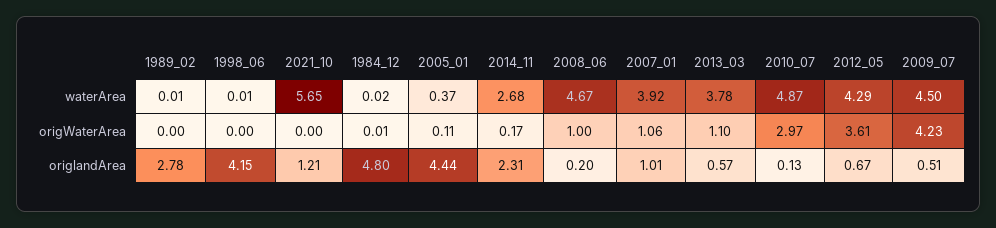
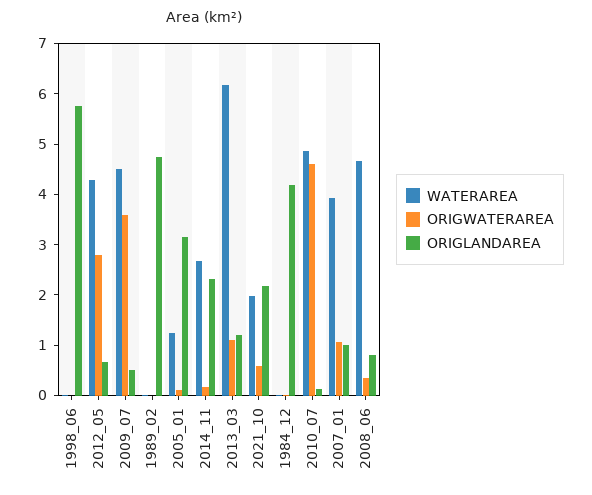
  {
    "waterArea": {
      "1989_02": 0.01,
      "1998_06": 0.01,
-     "2021_10": 5.65,
+     "2021_10": 2,
      "1984_12": 0.02,
-     "2005_01": 0.37,
+     "2005_01": 1.2,
      "2014_11": 2.68,
      "2008_06": 4.67,
      "2007_01": 3.92,
-     "2013_03": 3.78,
+     "2013_03": 6.2,
      "2010_07": 4.87,
      "2012_05": 4.29,
      "2009_07": 4.5
    },
    "origWaterArea": {
      "1989_02": 0,
      "1998_06": 0,
-     "2021_10": 0,
+     "2021_10": 0.6,
      "1984_12": 0.01,
      "2005_01": 0.11,
      "2014_11": 0.17,
-     "2008_06": 1,
+     "2008_06": 0.4,
      "2007_01": 1.06,
      "2013_03": 1.1,
-     "2010_07": 2.97,
+     "2010_07": 4.6,
-     "2012_05": 3.61,
+     "2012_05": 2.8,
-     "2009_07": 4.23
+     "2009_07": 3.6
    },
    "origlandArea": {
-     "1989_02": 2.78,
+     "1989_02": 4.8,
-     "1998_06": 4.15,
+     "1998_06": 5.8,
-     "2021_10": 1.21,
+     "2021_10": 2.2,
-     "1984_12": 4.8,
+     "1984_12": 4.2,
-     "2005_01": 4.44,
+     "2005_01": 3.2,
      "2014_11": 2.31,
-     "2008_06": 0.2,
+     "2008_06": 0.8,
      "2007_01": 1.01,
-     "2013_03": 0.57,
+     "2013_03": 1.2,
      "2010_07": 0.13,
      "2012_05": 0.67,
      "2009_07": 0.51
    }
  }

